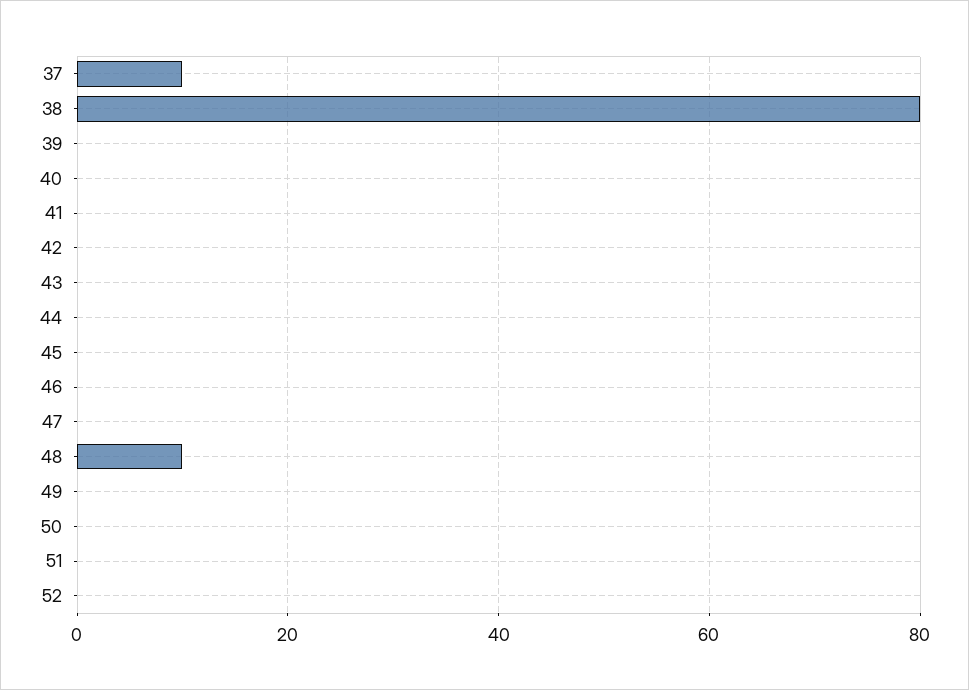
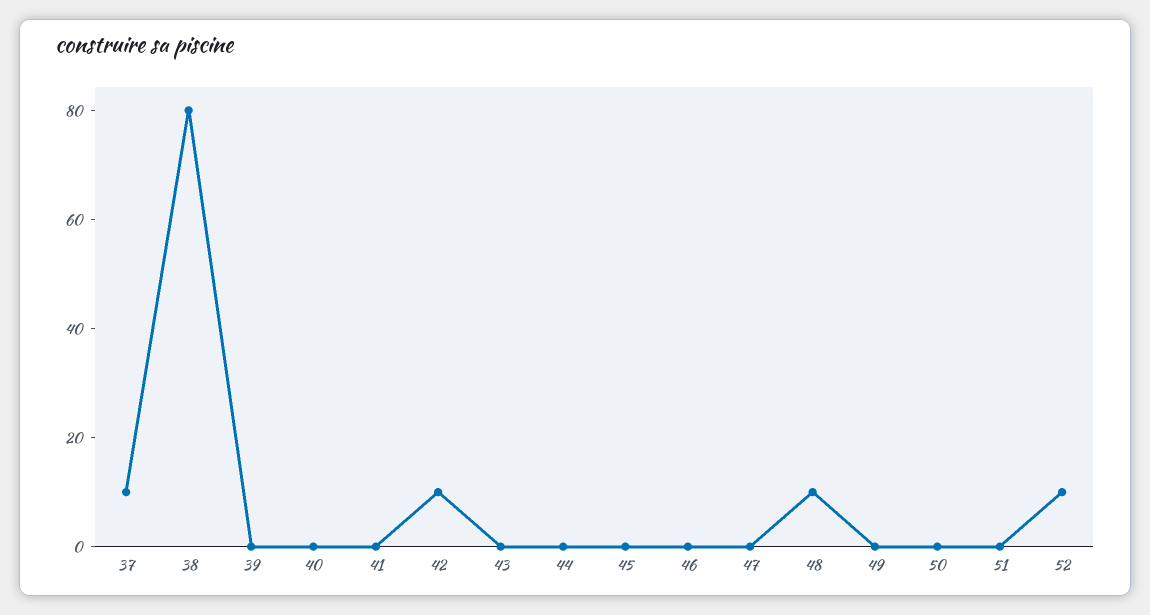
  {
    "37": 10,
    "38": 80,
    "39": 0,
    "40": 0,
    "41": 0,
-   "42": 0,
+   "42": 10,
    "43": 0,
    "44": 0,
    "45": 0,
    "46": 0,
    "47": 0,
    "48": 10,
    "49": 0,
    "50": 0,
    "51": 0,
-   "52": 0
+   "52": 10
  }

